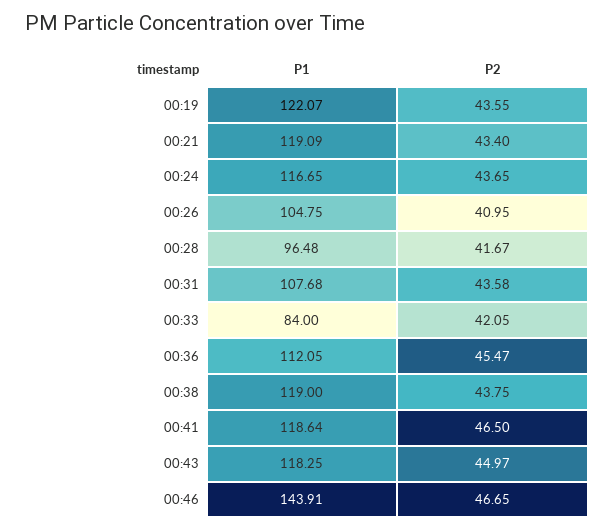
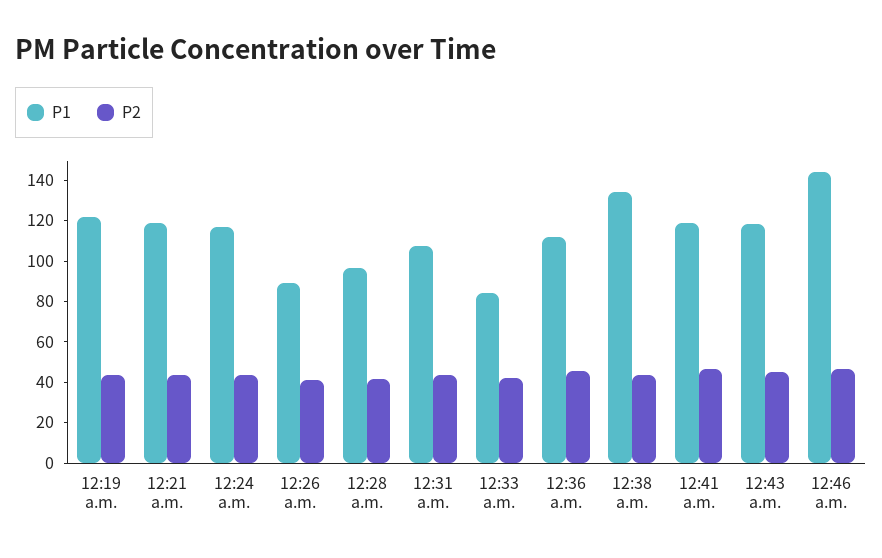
  {
    "P1": {
      "00:19": 122.07,
      "00:21": 119.09,
      "00:24": 116.65,
-     "00:26": 104.75,
+     "00:26": 90,
      "00:28": 96.48,
      "00:31": 107.68,
      "00:33": 84,
      "00:36": 112.05,
-     "00:38": 119,
+     "00:38": 135,
      "00:41": 118.64,
      "00:43": 118.25,
      "00:46": 143.91
    },
    "P2": {
      "00:19": 43.55,
      "00:21": 43.4,
      "00:24": 43.65,
      "00:26": 40.95,
      "00:28": 41.67,
      "00:31": 43.58,
      "00:33": 42.05,
      "00:36": 45.47,
      "00:38": 43.75,
      "00:41": 46.5,
      "00:43": 44.97,
      "00:46": 46.65
    }
  }

